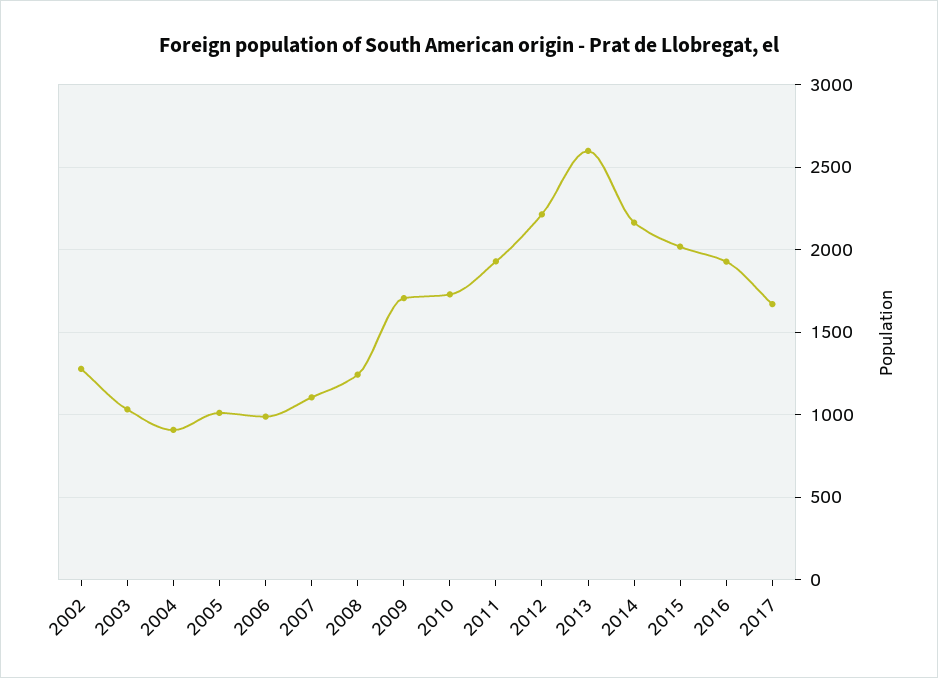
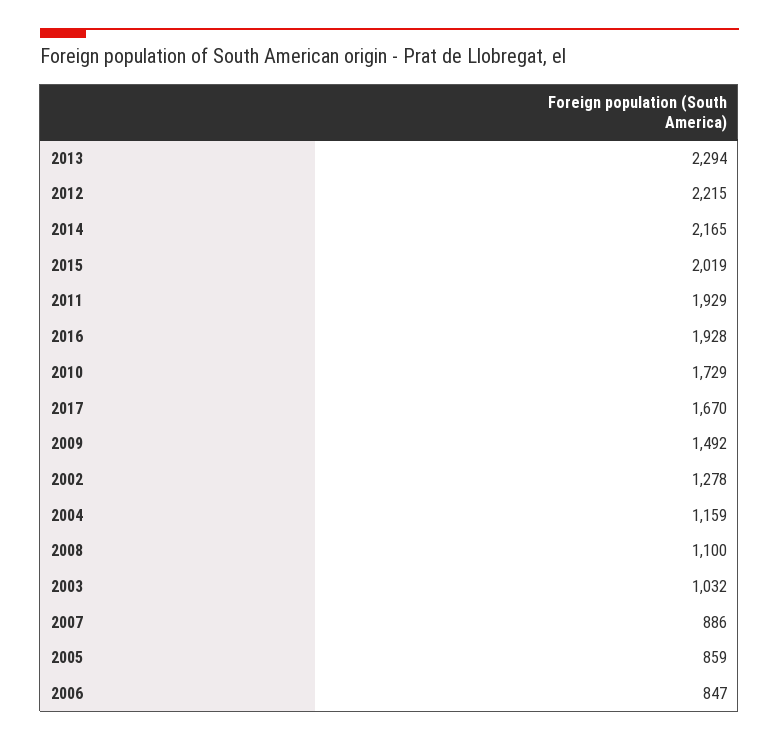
  {
    "2002": 1278,
    "2003": 1032,
-   "2004": 900,
+   "2004": 1159,
-   "2005": 1000,
+   "2005": 859,
-   "2006": 1000,
+   "2006": 847,
-   "2007": 1100,
+   "2007": 886,
-   "2008": 1250,
+   "2008": 1100,
-   "2009": 1700,
+   "2009": 1492,
    "2010": 1729,
    "2011": 1929,
    "2012": 2215,
-   "2013": 2600,
+   "2013": 2294,
    "2014": 2165,
    "2015": 2019,
    "2016": 1928,
    "2017": 1670
  }

